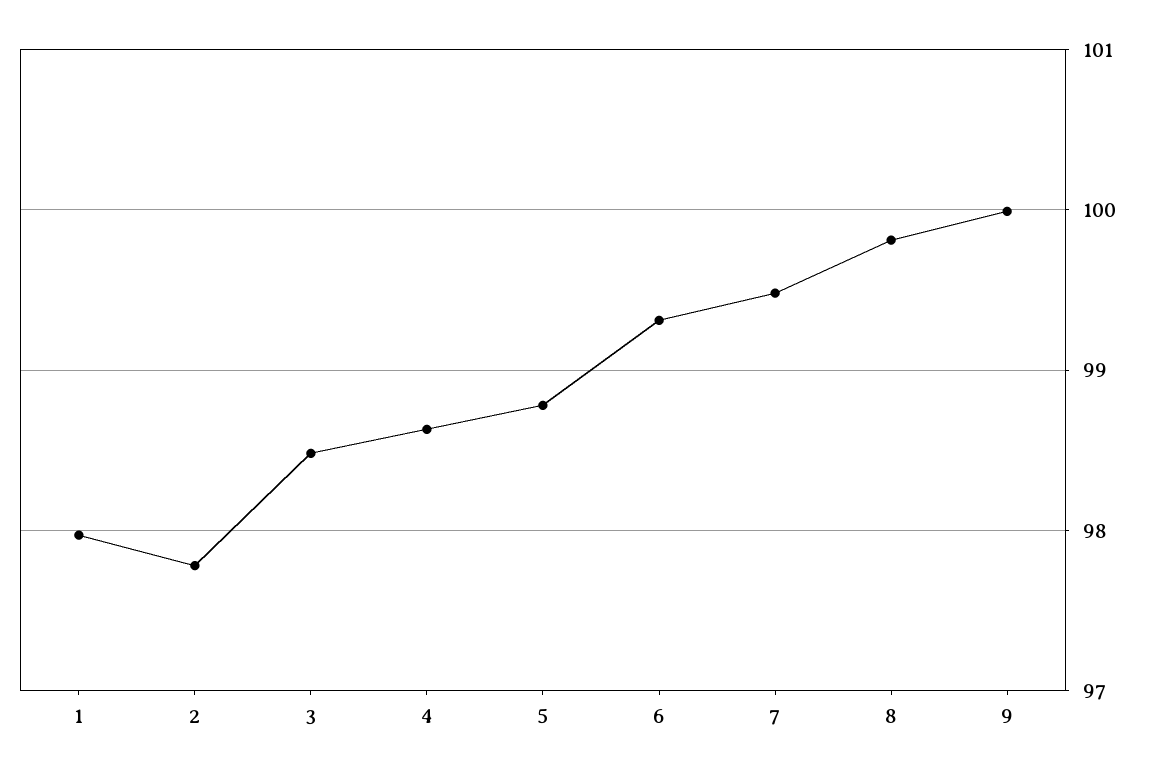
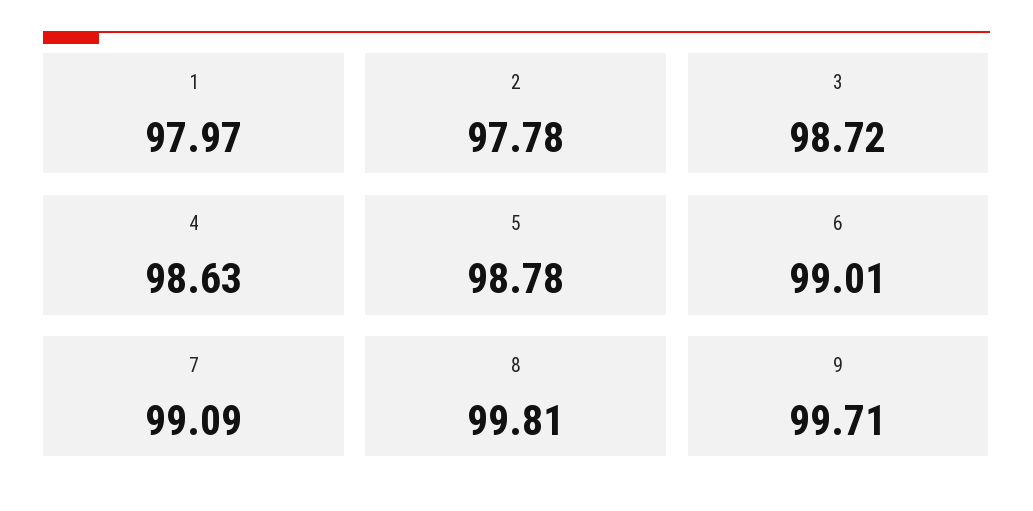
  {
    "1": 97.97,
    "2": 97.78,
-   "3": 98.5,
+   "3": 98.72,
    "4": 98.63,
    "5": 98.78,
-   "6": 99.3,
+   "6": 99.01,
-   "7": 99.5,
+   "7": 99.09,
    "8": 99.81,
-   "9": 100
+   "9": 99.71
  }

